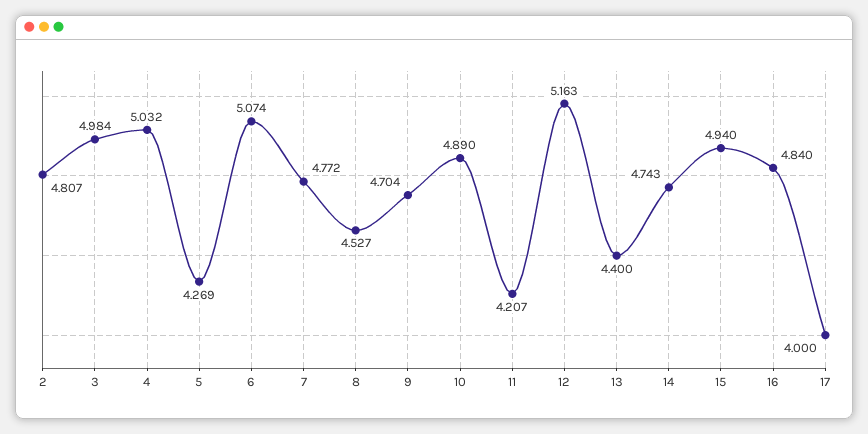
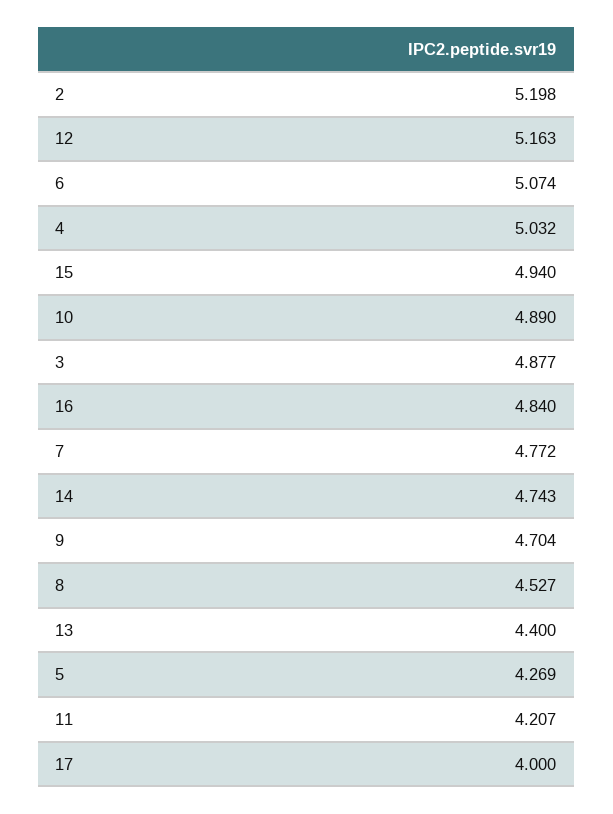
  {
-   "2": 4.807,
+   "2": 5.198,
-   "3": 4.984,
+   "3": 4.877,
    "4": 5.032,
    "5": 4.269,
    "6": 5.074,
    "7": 4.772,
    "8": 4.527,
    "9": 4.704,
    "10": 4.89,
    "11": 4.207,
    "12": 5.163,
    "13": 4.4,
    "14": 4.743,
    "15": 4.94,
    "16": 4.84,
    "17": 4
  }

